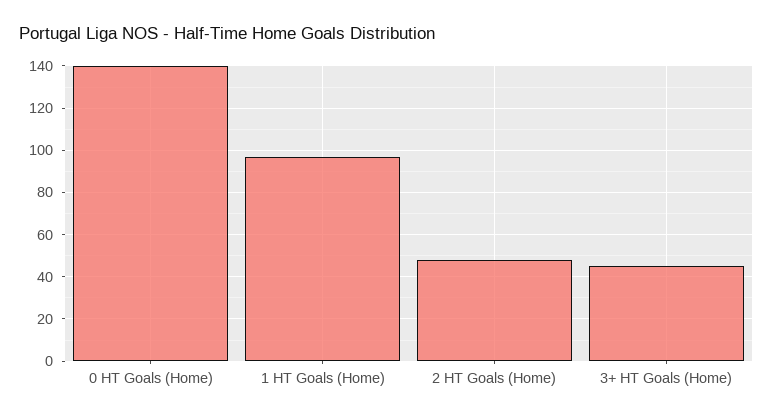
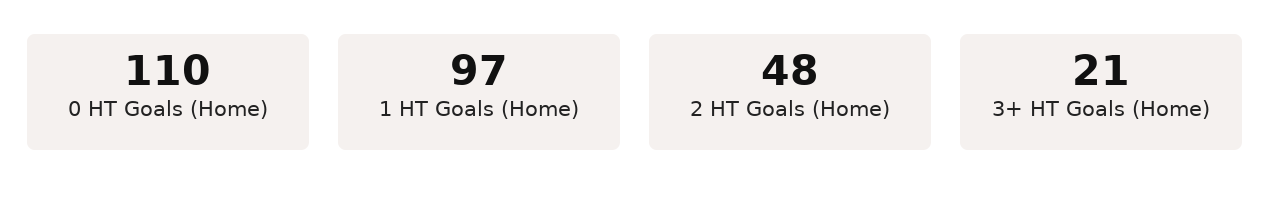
  {
-   "0 HT Goals (Home)": 140,
+   "0 HT Goals (Home)": 110,
    "1 HT Goals (Home)": 97,
    "2 HT Goals (Home)": 48,
-   "3+ HT Goals (Home)": 45
+   "3+ HT Goals (Home)": 21
  }

